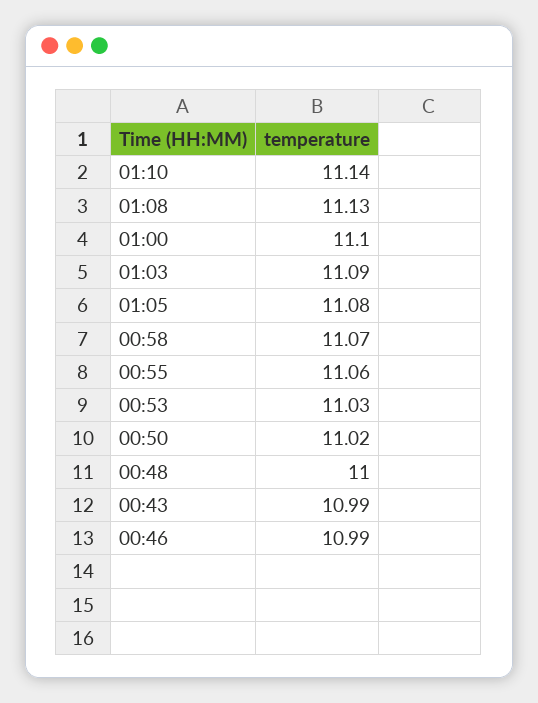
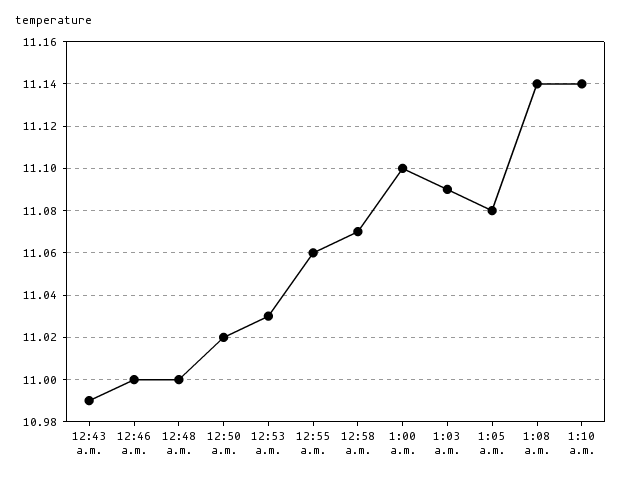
  {
    "01:10": 11.14,
-   "01:08": 11.13,
+   "01:08": 11.14,
    "01:00": 11.1,
    "01:03": 11.09,
    "01:05": 11.08,
    "00:58": 11.07,
    "00:55": 11.06,
    "00:53": 11.03,
    "00:50": 11.02,
    "00:48": 11,
    "00:43": 10.99,
-   "00:46": 10.99
+   "00:46": 11
  }

